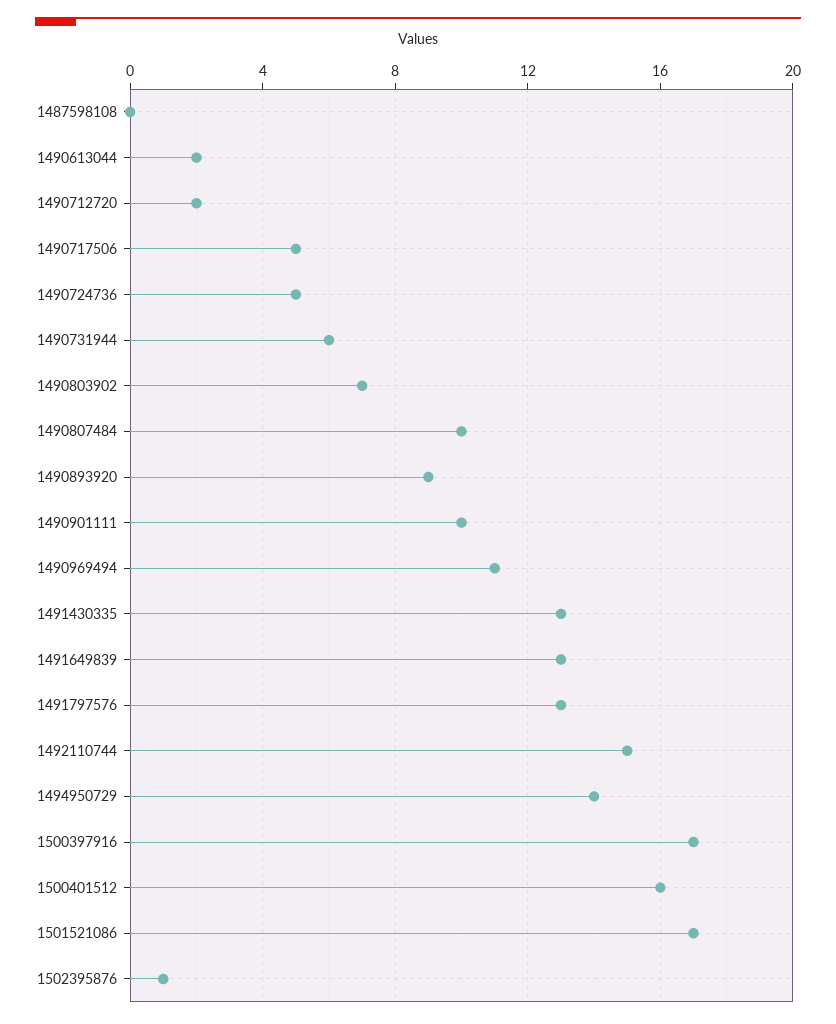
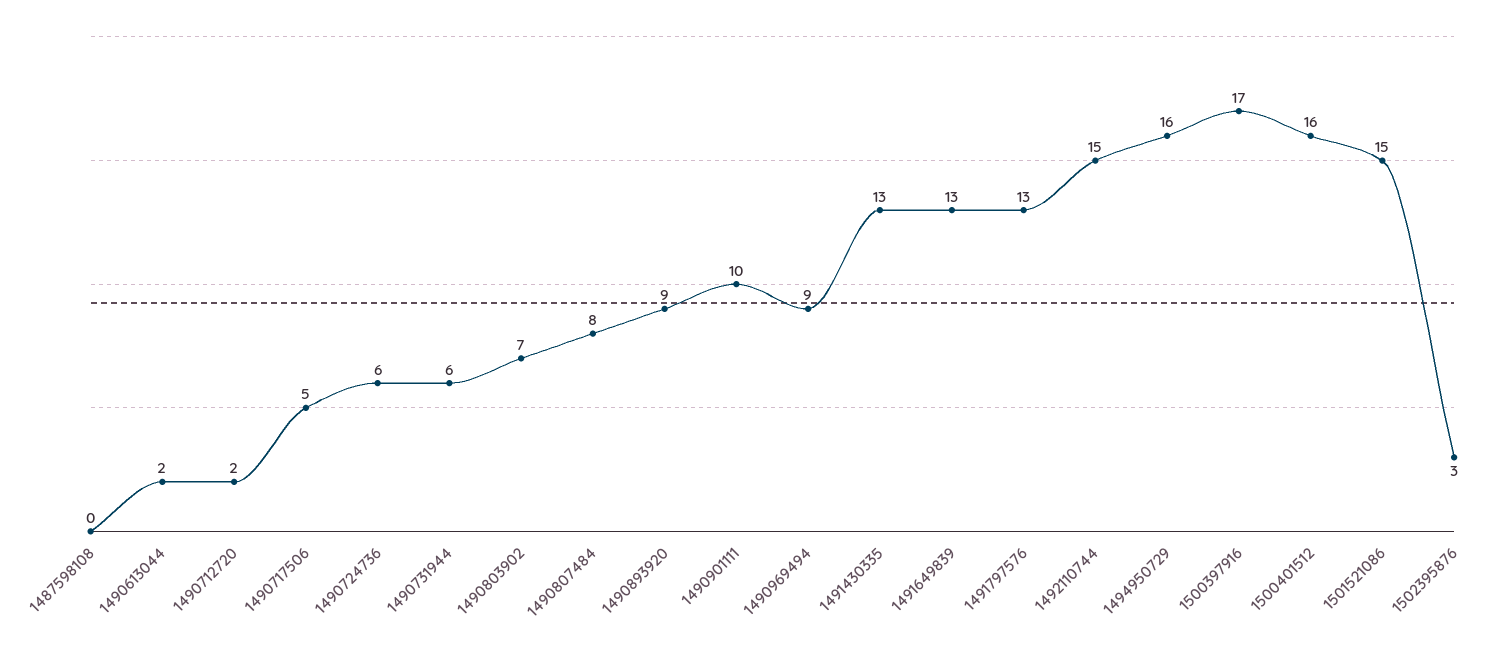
  {
    "1487598108": 0,
    "1490613044": 2,
    "1490712720": 2,
    "1490717506": 5,
-   "1490724736": 5,
+   "1490724736": 6,
    "1490731944": 6,
    "1490803902": 7,
-   "1490807484": 10,
+   "1490807484": 8,
    "1490893920": 9,
    "1490901111": 10,
-   "1490969494": 11,
+   "1490969494": 9,
    "1491430335": 13,
    "1491649839": 13,
    "1491797576": 13,
    "1492110744": 15,
-   "1494950729": 14,
+   "1494950729": 16,
    "1500397916": 17,
    "1500401512": 16,
-   "1501521086": 17,
+   "1501521086": 15,
-   "1502395876": 1
+   "1502395876": 3
  }

